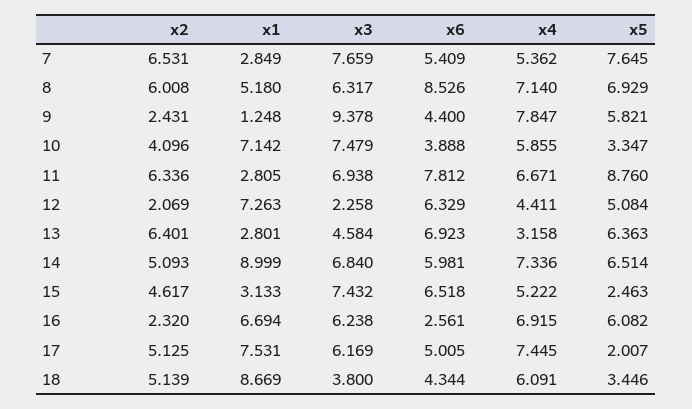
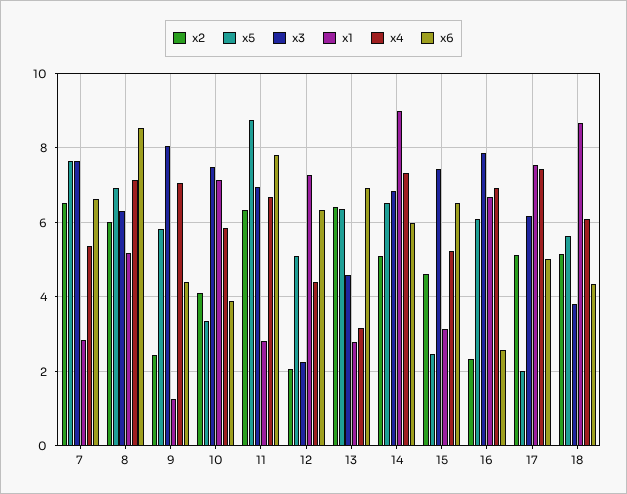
  {
    "x2": {
      "7": 6.531,
      "8": 6.008,
      "9": 2.431,
      "10": 4.096,
      "11": 6.336,
      "12": 2.069,
      "13": 6.401,
      "14": 5.093,
      "15": 4.617,
      "16": 2.32,
      "17": 5.125,
      "18": 5.139
    },
    "x1": {
      "7": 2.849,
      "8": 5.18,
      "9": 1.248,
      "10": 7.142,
      "11": 2.805,
      "12": 7.263,
      "13": 2.801,
      "14": 8.999,
      "15": 3.133,
      "16": 6.694,
      "17": 7.531,
      "18": 8.669
    },
    "x3": {
      "7": 7.659,
      "8": 6.317,
-     "9": 9.378,
+     "9": 8,
      "10": 7.479,
      "11": 6.938,
      "12": 2.258,
      "13": 4.584,
      "14": 6.84,
      "15": 7.432,
-     "16": 6.238,
+     "16": 7.8,
      "17": 6.169,
      "18": 3.8
    },
    "x6": {
-     "7": 5.409,
+     "7": 6.6,
      "8": 8.526,
      "9": 4.4,
      "10": 3.888,
      "11": 7.812,
      "12": 6.329,
      "13": 6.923,
      "14": 5.981,
      "15": 6.518,
      "16": 2.561,
      "17": 5.005,
      "18": 4.344
    },
    "x4": {
      "7": 5.362,
      "8": 7.14,
-     "9": 7.847,
+     "9": 7,
      "10": 5.855,
      "11": 6.671,
      "12": 4.411,
      "13": 3.158,
      "14": 7.336,
      "15": 5.222,
      "16": 6.915,
      "17": 7.445,
      "18": 6.091
    },
    "x5": {
      "7": 7.645,
      "8": 6.929,
      "9": 5.821,
      "10": 3.347,
      "11": 8.76,
      "12": 5.084,
      "13": 6.363,
      "14": 6.514,
      "15": 2.463,
      "16": 6.082,
      "17": 2.007,
-     "18": 3.446
+     "18": 5.6
    }
  }

